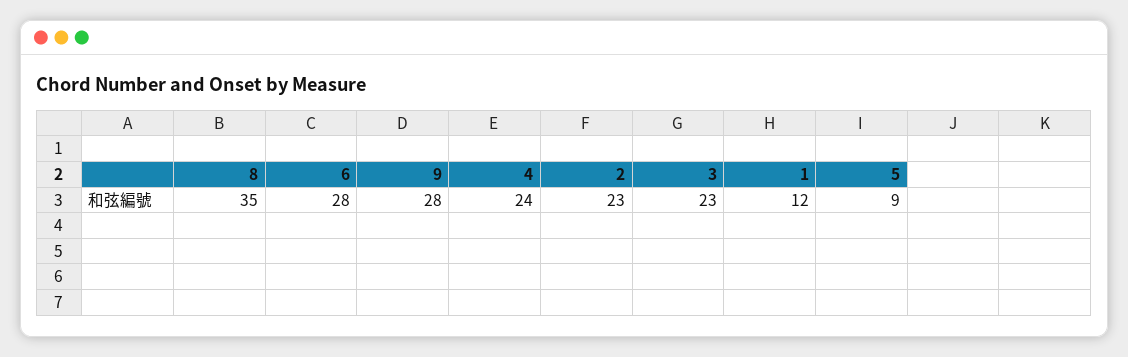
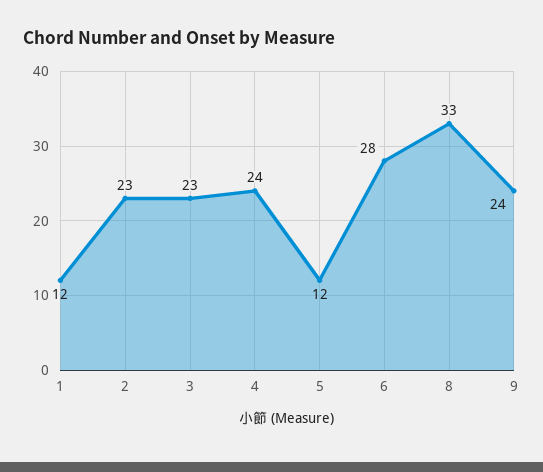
  {
-   "8": 35,
+   "8": 33,
    "6": 28,
-   "9": 28,
+   "9": 24,
    "4": 24,
    "2": 23,
    "3": 23,
    "1": 12,
-   "5": 9
+   "5": 12
  }

